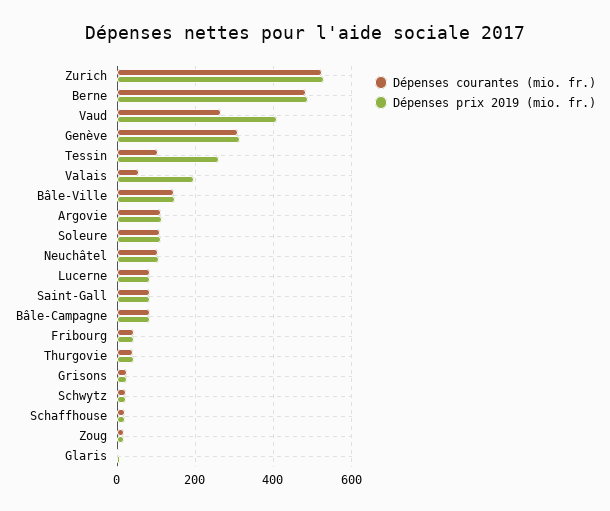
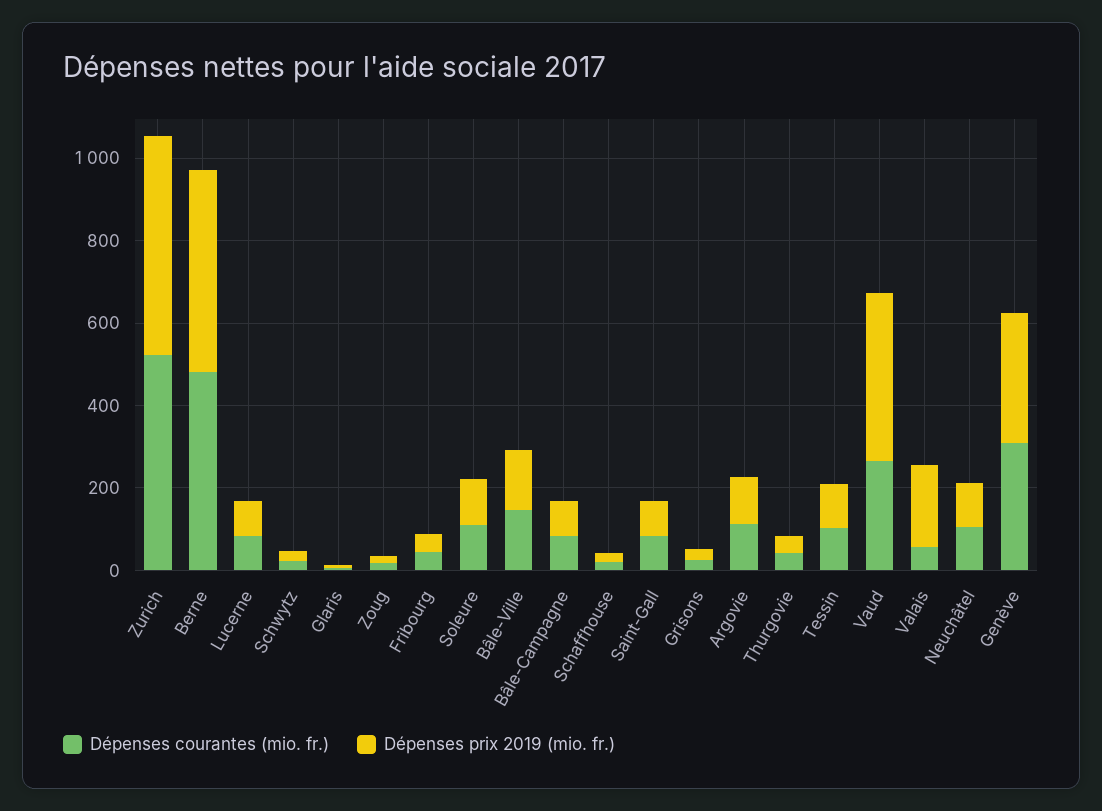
  {
    "Dépenses courantes (mio. fr.)": {
      "Zurich": 520,
      "Berne": 480,
      "Vaud": 260,
      "Genève": 300,
      "Tessin": 100,
      "Valais": 60,
      "Bâle-Ville": 140,
      "Argovie": 120,
      "Soleure": 120,
      "Neuchâtel": 100,
      "Lucerne": 80,
      "Saint-Gall": 80,
      "Bâle-Campagne": 80,
      "Fribourg": 40,
      "Thurgovie": 40,
      "Grisons": 20,
      "Schwytz": 20,
      "Schaffhouse": 20,
      "Zoug": 20,
      "Glaris": 0
    },
    "Dépenses prix 2019 (mio. fr.)": {
      "Zurich": 540,
      "Berne": 480,
      "Vaud": 400,
      "Genève": 320,
-     "Tessin": 260,
+     "Tessin": 100,
      "Valais": 200,
      "Bâle-Ville": 140,
      "Argovie": 120,
      "Soleure": 120,
      "Neuchâtel": 100,
      "Lucerne": 80,
      "Saint-Gall": 80,
      "Bâle-Campagne": 80,
      "Fribourg": 40,
      "Thurgovie": 40,
      "Grisons": 20,
      "Schwytz": 20,
      "Schaffhouse": 20,
      "Zoug": 20,
      "Glaris": 0
    }
  }

